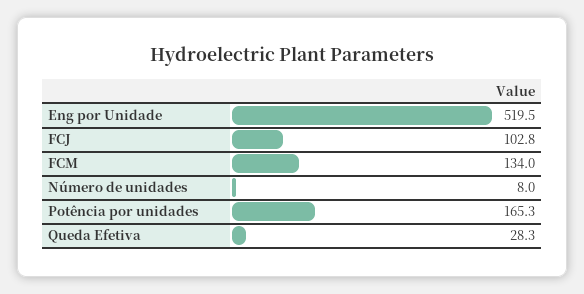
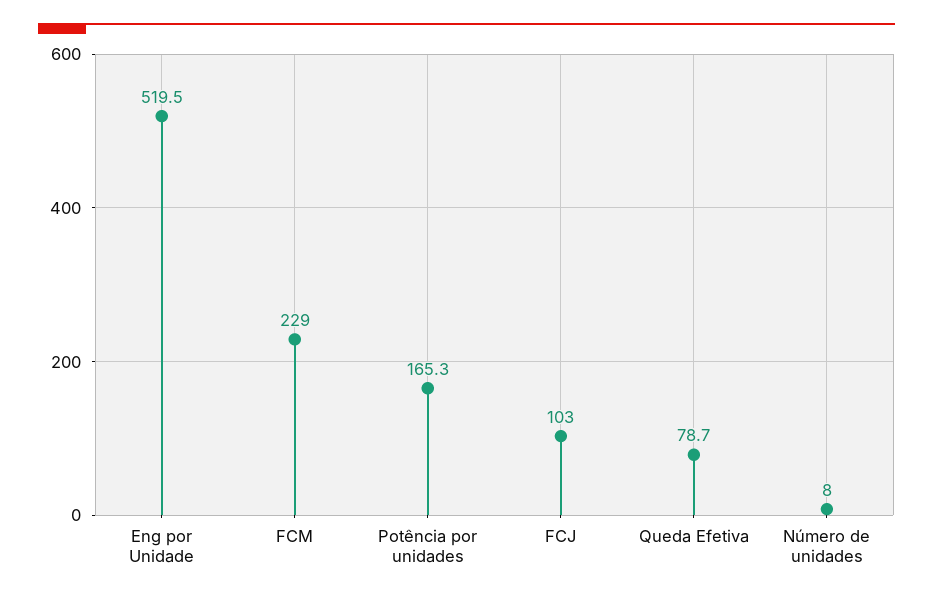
  {
    "Eng por Unidade": 519.5,
-   "FCJ": 102.8,
+   "FCJ": 103,
-   "FCM": 134,
+   "FCM": 229,
    "Número de unidades": 8,
    "Potência por unidades": 165.3,
-   "Queda Efetiva": 28.3
+   "Queda Efetiva": 78.7
  }

